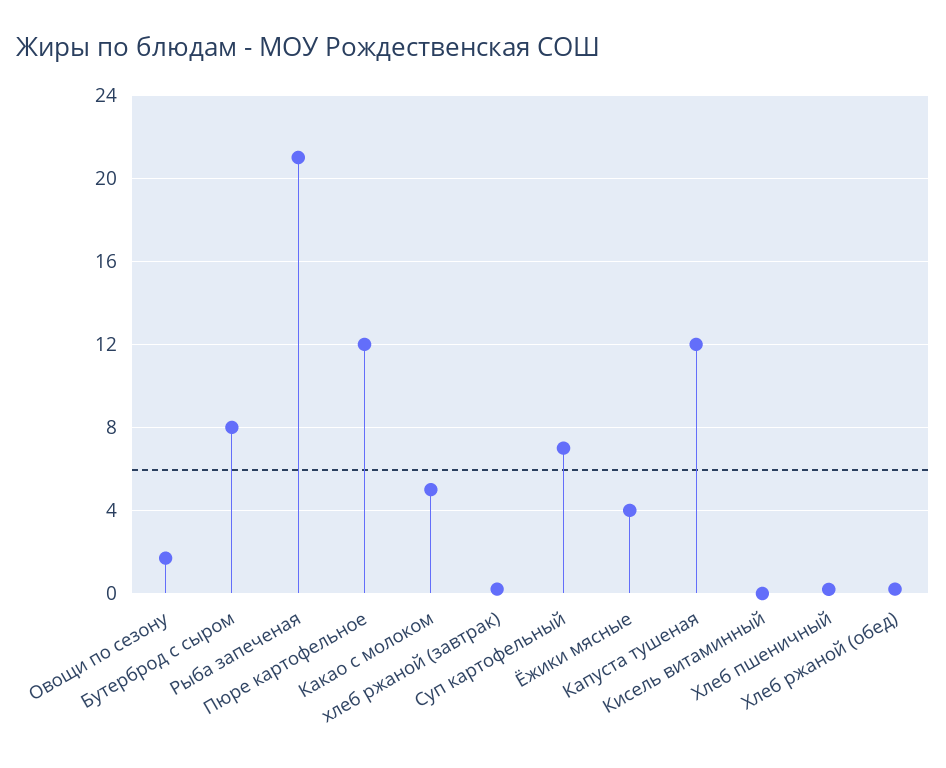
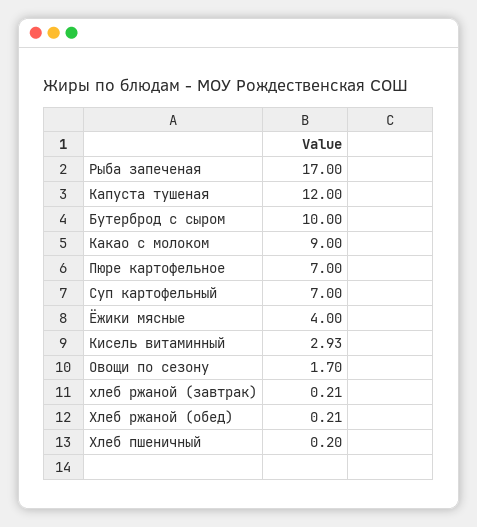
  {
    "Овощи по сезону": 1.7,
-   "Бутерброд с сыром": 8,
+   "Бутерброд с сыром": 10,
-   "Рыба запеченая": 21,
+   "Рыба запеченая": 17,
-   "Пюре картофельное": 12,
+   "Пюре картофельное": 7,
-   "Какао с молоком": 5,
+   "Какао с молоком": 9,
    "хлеб ржаной (завтрак)": 0.21,
    "Суп картофельный": 7,
    "Ёжики мясные": 4,
    "Капуста тушеная": 12,
-   "Кисель витаминный": 0,
+   "Кисель витаминный": 2.93,
    "Хлеб пшеничный": 0.2,
    "Хлеб ржаной (обед)": 0.21
  }

